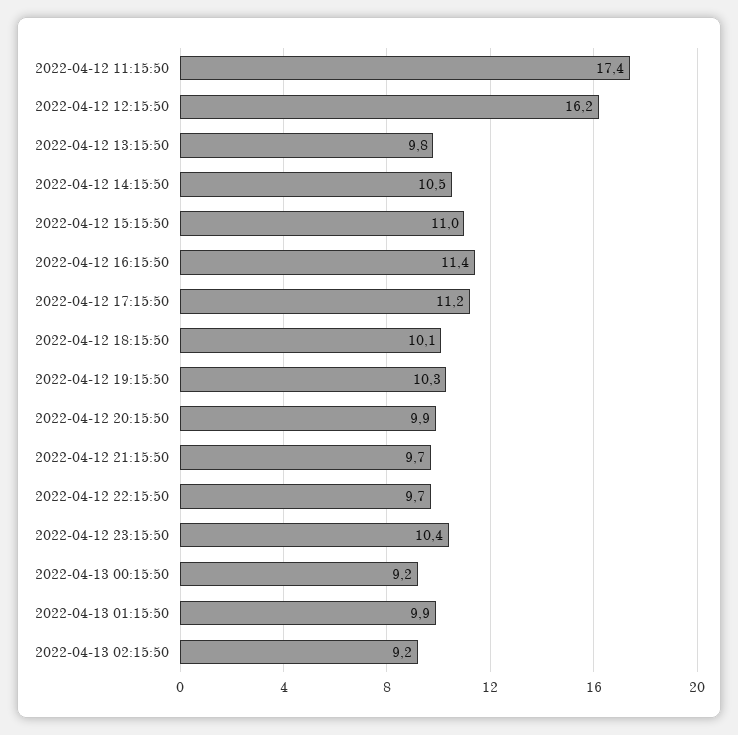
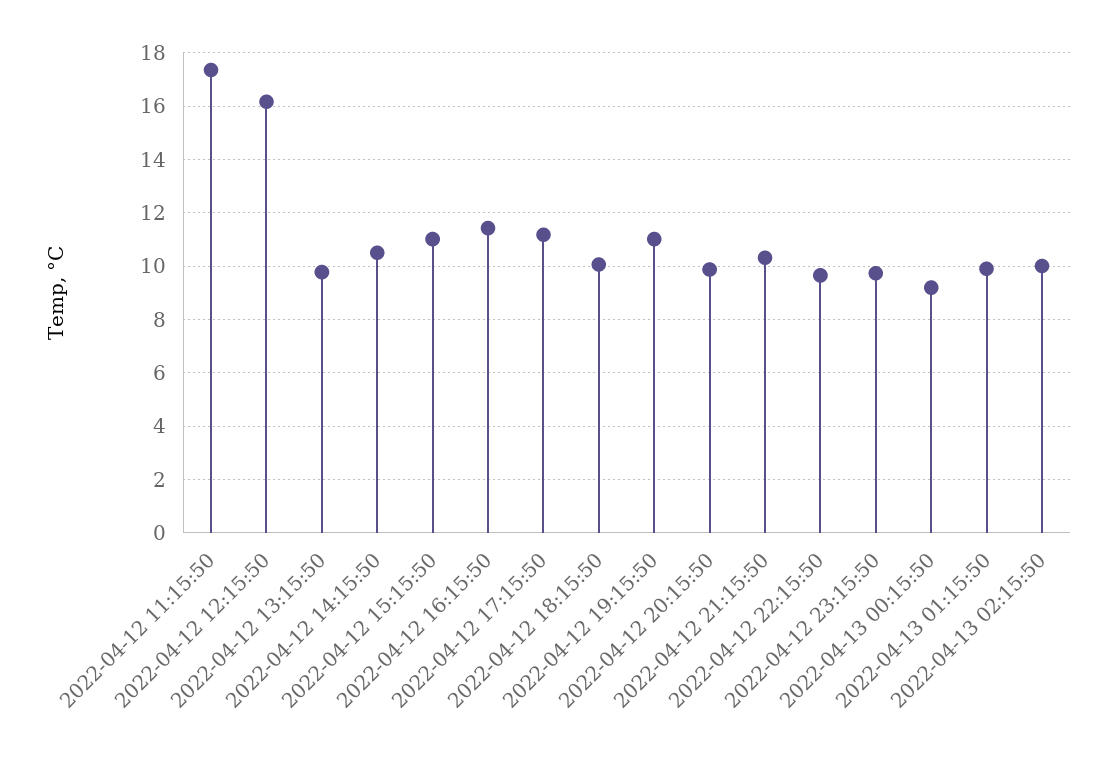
  {
    "2022-04-12 11:15:50": 17.4,
    "2022-04-12 12:15:50": 16.2,
    "2022-04-12 13:15:50": 9.8,
    "2022-04-12 14:15:50": 10.5,
    "2022-04-12 15:15:50": 11,
    "2022-04-12 16:15:50": 11.4,
    "2022-04-12 17:15:50": 11.2,
    "2022-04-12 18:15:50": 10.1,
-   "2022-04-12 19:15:50": 10.3,
+   "2022-04-12 19:15:50": 11,
    "2022-04-12 20:15:50": 9.9,
-   "2022-04-12 21:15:50": 9.7,
+   "2022-04-12 21:15:50": 10.25,
    "2022-04-12 22:15:50": 9.7,
-   "2022-04-12 23:15:50": 10.4,
+   "2022-04-12 23:15:50": 9.75,
    "2022-04-13 00:15:50": 9.2,
    "2022-04-13 01:15:50": 9.9,
-   "2022-04-13 02:15:50": 9.2
+   "2022-04-13 02:15:50": 10
  }

